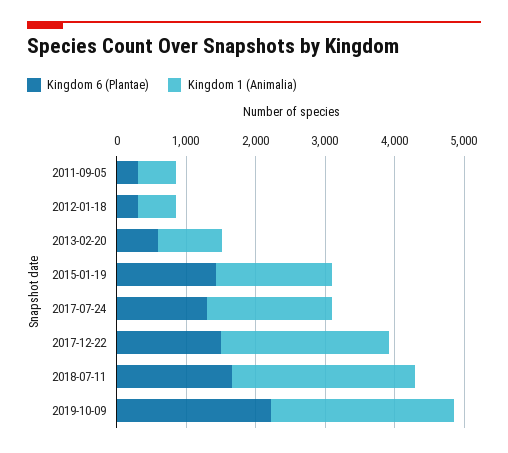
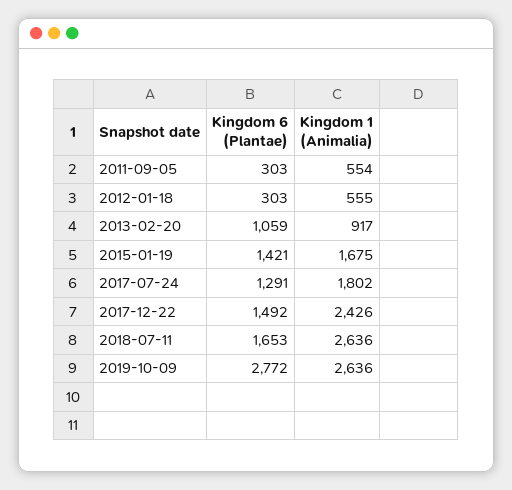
  {
    "Kingdom 6 (Plantae)": {
      "2011-09-05": 303,
      "2012-01-18": 303,
-     "2013-02-20": 600,
+     "2013-02-20": 1059,
      "2015-01-19": 1421,
      "2017-07-24": 1291,
      "2017-12-22": 1492,
      "2018-07-11": 1653,
-     "2019-10-09": 2200
+     "2019-10-09": 2772
    },
    "Kingdom 1 (Animalia)": {
      "2011-09-05": 554,
      "2012-01-18": 555,
      "2013-02-20": 917,
      "2015-01-19": 1675,
      "2017-07-24": 1802,
      "2017-12-22": 2426,
      "2018-07-11": 2636,
      "2019-10-09": 2636
    }
  }

